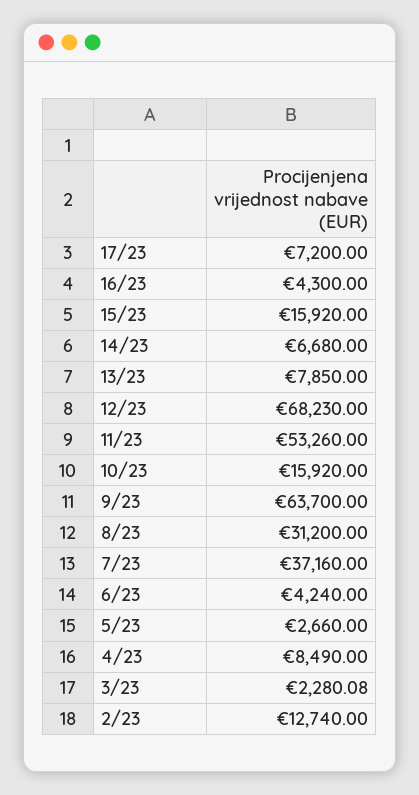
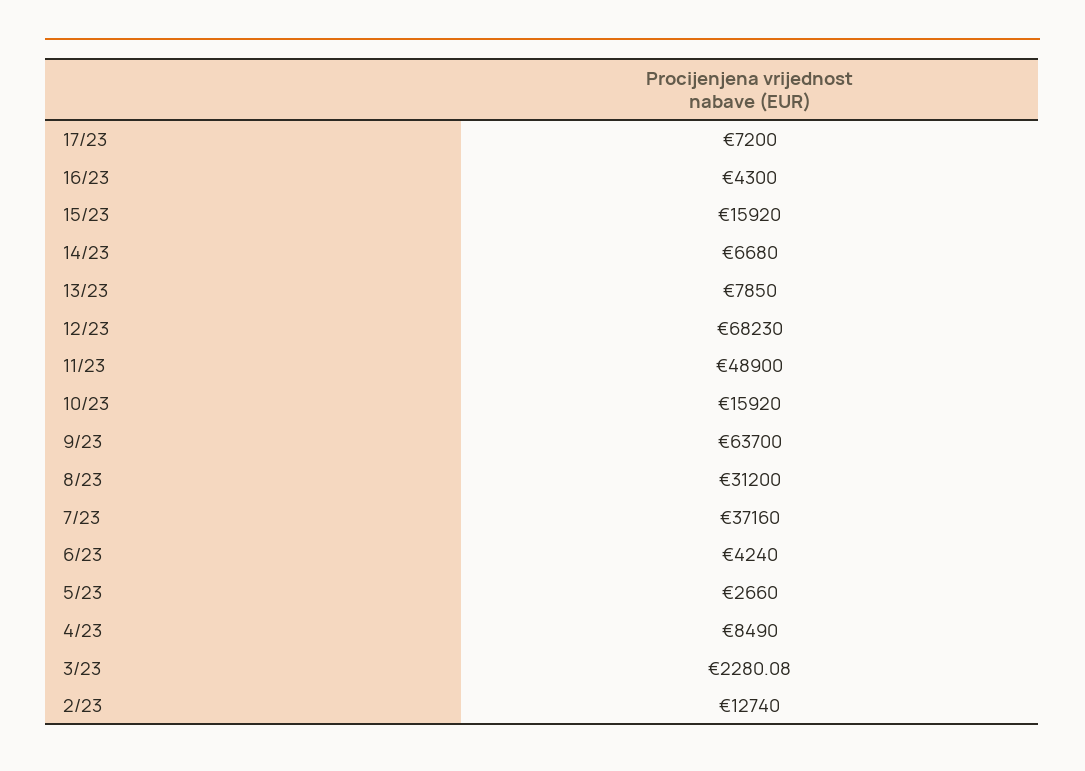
  {
    "17/23": 7200,
    "16/23": 4300,
    "15/23": 15920,
    "14/23": 6680,
    "13/23": 7850,
    "12/23": 68230,
-   "11/23": 53260,
+   "11/23": 48900,
    "10/23": 15920,
    "9/23": 63700,
    "8/23": 31200,
    "7/23": 37160,
    "6/23": 4240,
    "5/23": 2660,
    "4/23": 8490,
    "3/23": 2280.08,
    "2/23": 12740
  }

